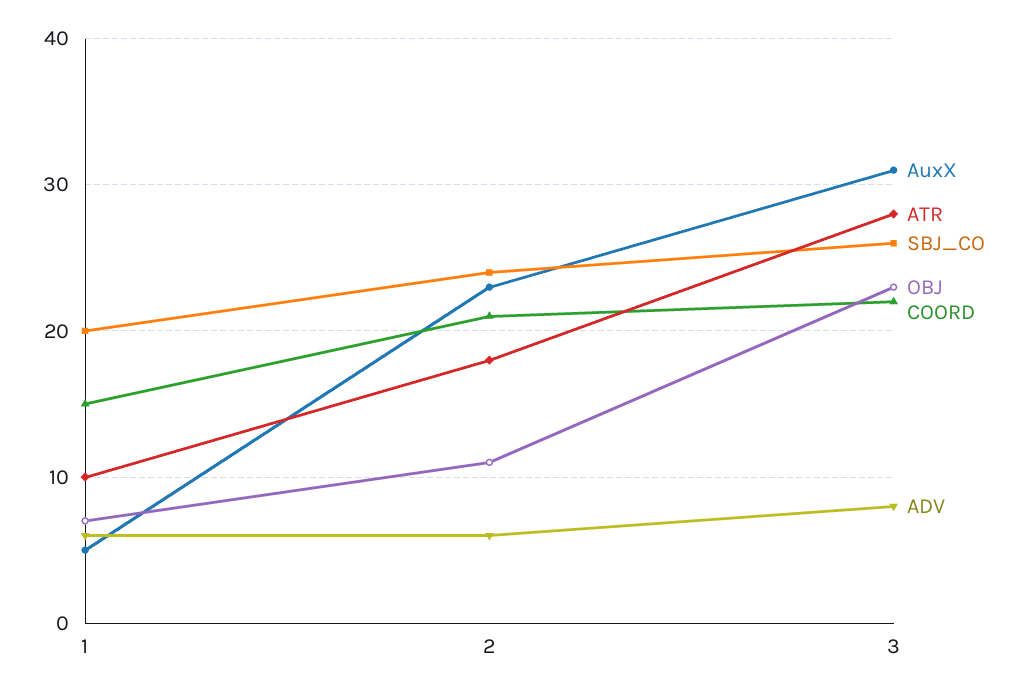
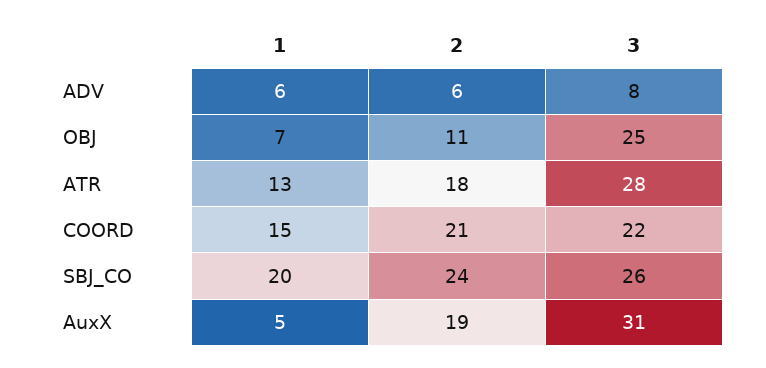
  {
    "AuxX": {
      "1": 5,
-     "2": 23,
+     "2": 19,
      "3": 31
    },
    "ATR": {
-     "1": 10,
+     "1": 13,
      "2": 18,
      "3": 28
    },
    "SBJ_CO": {
      "1": 20,
      "2": 24,
      "3": 26
    },
    "OBJ": {
      "1": 7,
      "2": 11,
-     "3": 23
+     "3": 25
    },
    "COORD": {
      "1": 15,
      "2": 21,
      "3": 22
    },
    "ADV": {
      "1": 6,
      "2": 6,
      "3": 8
    }
  }

